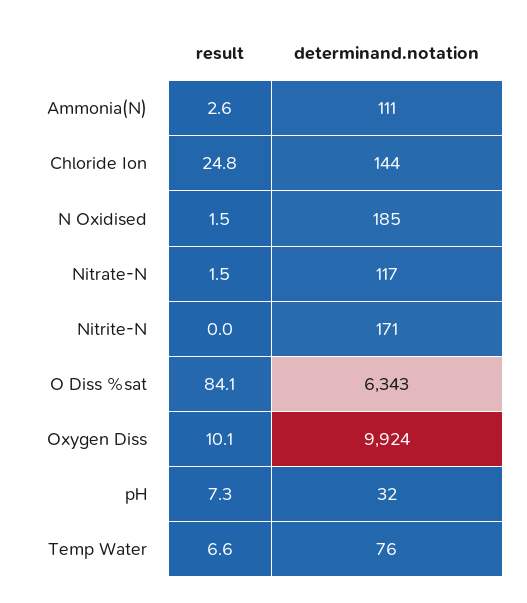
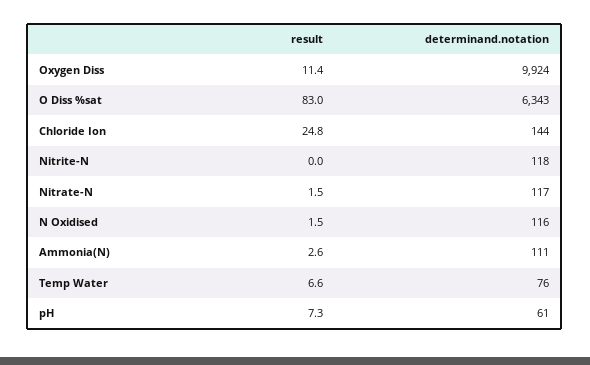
  {
    "result": {
      "Ammonia(N)": 2.6,
      "Chloride Ion": 24.8,
      "N Oxidised": 1.5,
      "Nitrate-N": 1.5,
      "Nitrite-N": 0,
-     "O Diss %sat": 84.1,
+     "O Diss %sat": 83,
-     "Oxygen Diss": 10.1,
+     "Oxygen Diss": 11.4,
      "pH": 7.3,
      "Temp Water": 6.6
    },
    "determinand.notation": {
      "Ammonia(N)": 111,
      "Chloride Ion": 144,
-     "N Oxidised": 185,
+     "N Oxidised": 116,
      "Nitrate-N": 117,
-     "Nitrite-N": 171,
+     "Nitrite-N": 118,
      "O Diss %sat": 6343,
      "Oxygen Diss": 9924,
-     "pH": 32,
+     "pH": 61,
      "Temp Water": 76
    }
  }

